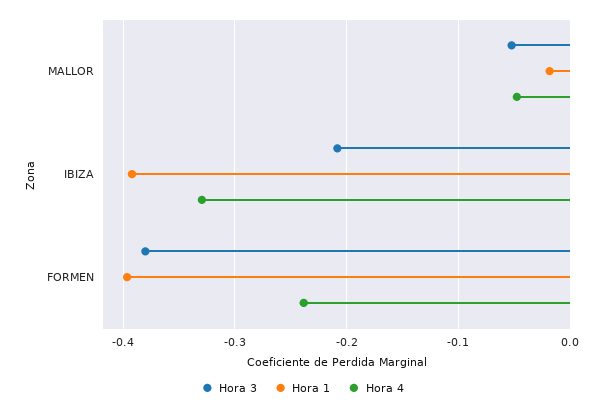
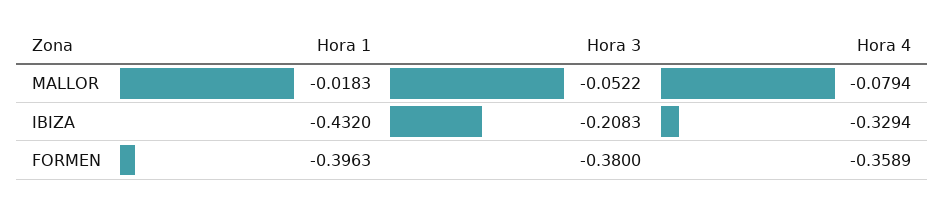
  {
    "Hora 3": {
      "MALLOR": -0.0522,
      "IBIZA": -0.2083,
      "FORMEN": -0.38
    },
    "Hora 1": {
      "MALLOR": -0.0183,
-     "IBIZA": -0.39,
+     "IBIZA": -0.432,
      "FORMEN": -0.3963
    },
    "Hora 4": {
-     "MALLOR": -0.05,
+     "MALLOR": -0.0794,
      "IBIZA": -0.3294,
-     "FORMEN": -0.24
+     "FORMEN": -0.3589
    }
  }

